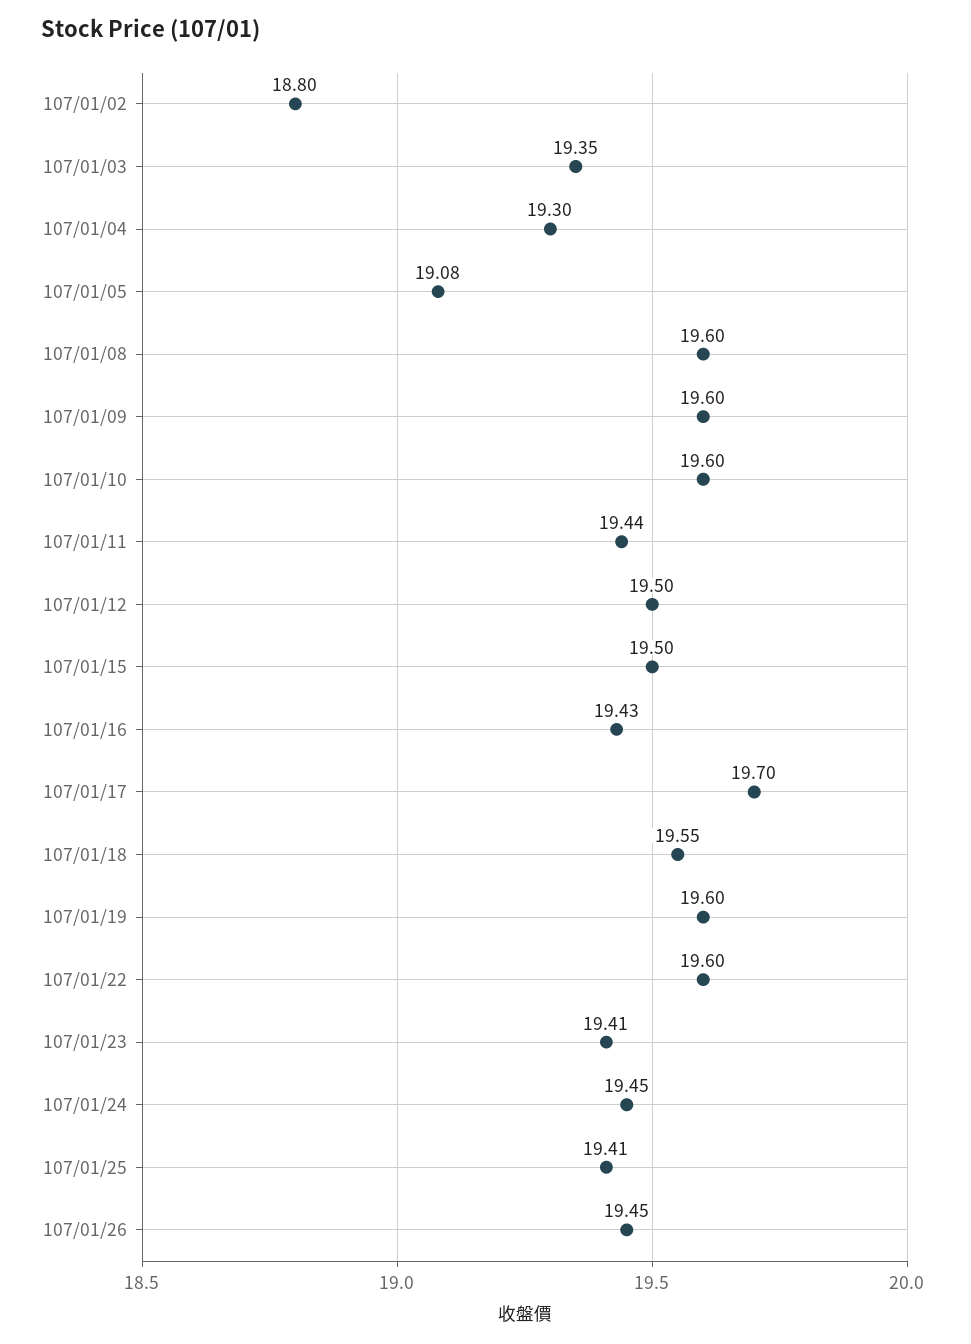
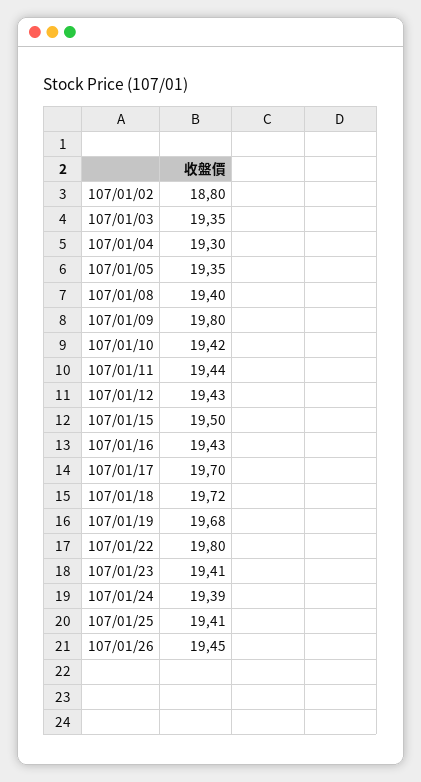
  {
    "107/01/02": 18.8,
    "107/01/03": 19.35,
    "107/01/04": 19.3,
-   "107/01/05": 19.08,
+   "107/01/05": 19.35,
-   "107/01/08": 19.6,
+   "107/01/08": 19.4,
-   "107/01/09": 19.6,
+   "107/01/09": 19.8,
-   "107/01/10": 19.6,
+   "107/01/10": 19.42,
    "107/01/11": 19.44,
-   "107/01/12": 19.5,
+   "107/01/12": 19.43,
    "107/01/15": 19.5,
    "107/01/16": 19.43,
    "107/01/17": 19.7,
-   "107/01/18": 19.55,
+   "107/01/18": 19.72,
-   "107/01/19": 19.6,
+   "107/01/19": 19.68,
-   "107/01/22": 19.6,
+   "107/01/22": 19.8,
    "107/01/23": 19.41,
-   "107/01/24": 19.45,
+   "107/01/24": 19.39,
    "107/01/25": 19.41,
    "107/01/26": 19.45
  }

